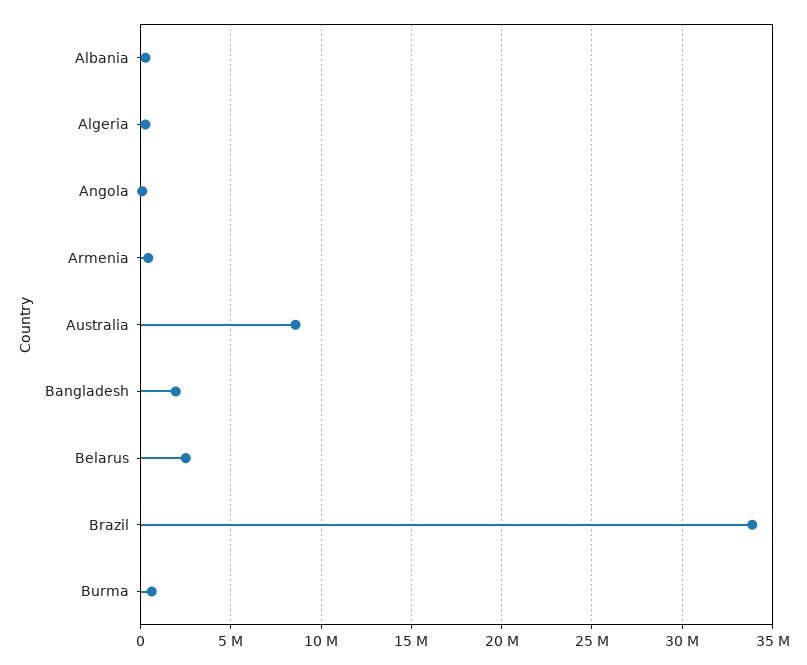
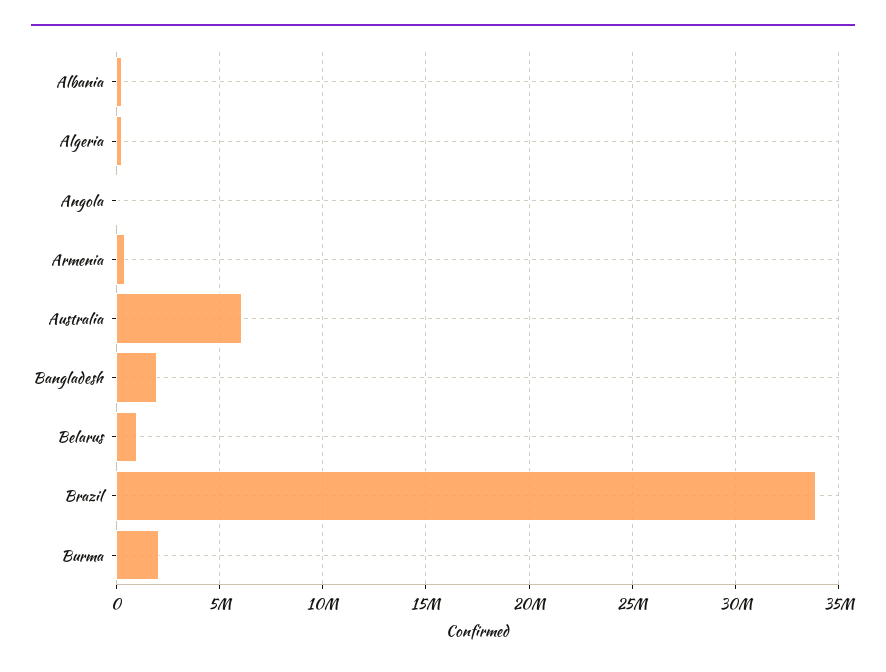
  {
    "Albania": 500000,
    "Algeria": 500000,
    "Angola": 0,
    "Armenia": 500000,
-   "Australia": 8500000,
+   "Australia": 6000000,
    "Bangladesh": 2000000,
-   "Belarus": 2500000,
+   "Belarus": 1000000,
    "Brazil": 34000000,
-   "Burma": 500000
+   "Burma": 2000000
  }

